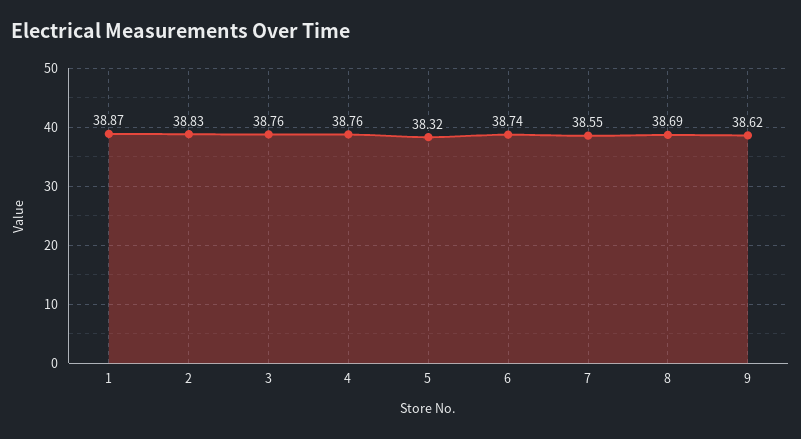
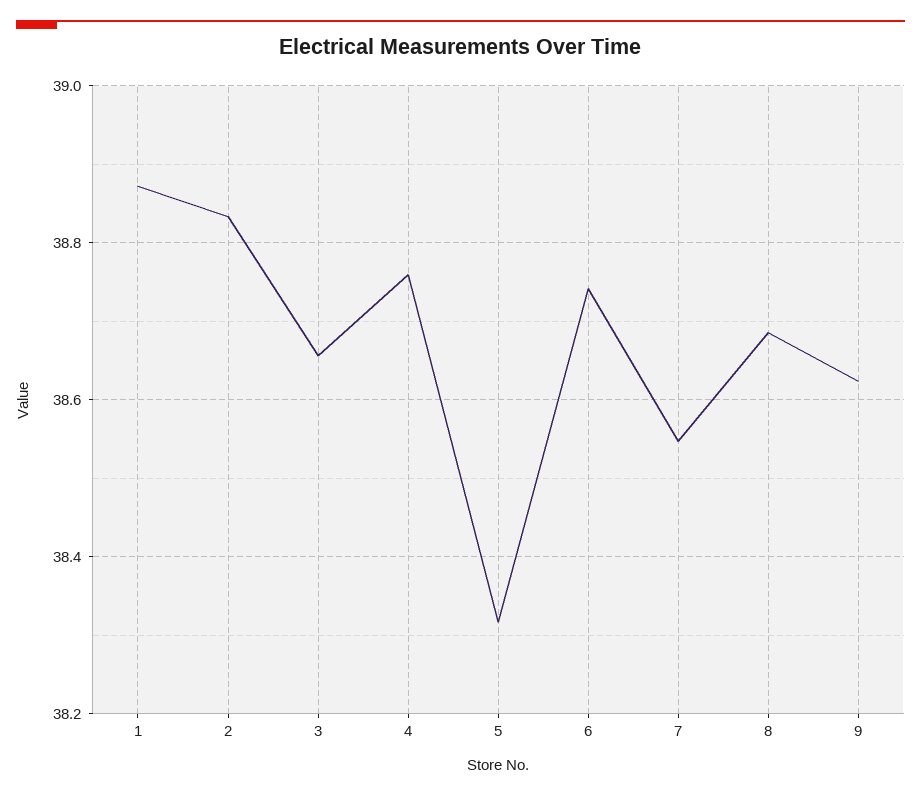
  {
    "1": 38.87,
    "2": 38.83,
-   "3": 38.76,
+   "3": 38.66,
    "4": 38.76,
    "5": 38.32,
    "6": 38.74,
    "7": 38.55,
    "8": 38.69,
    "9": 38.62
  }

